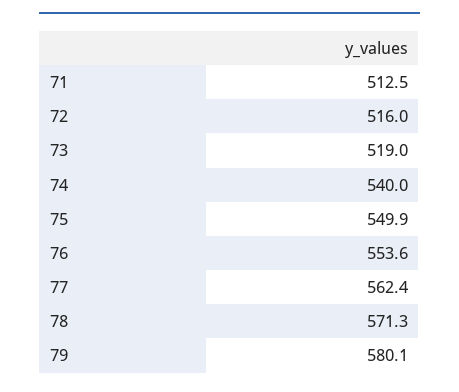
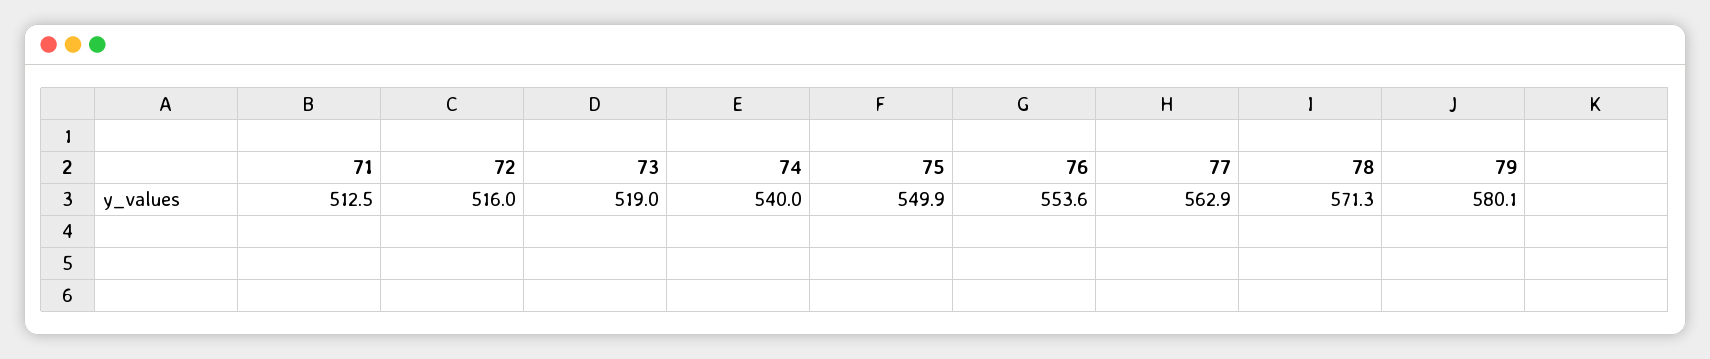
  {
    "71": 512.5,
    "72": 516,
    "73": 519,
    "74": 540,
    "75": 549.9,
    "76": 553.6,
-   "77": 562.4,
+   "77": 562.9,
    "78": 571.3,
    "79": 580.1
  }

